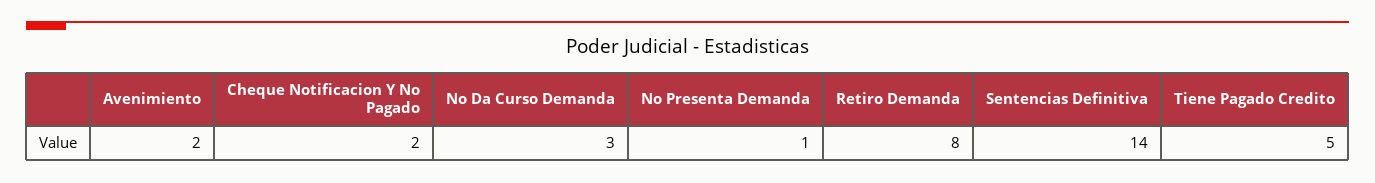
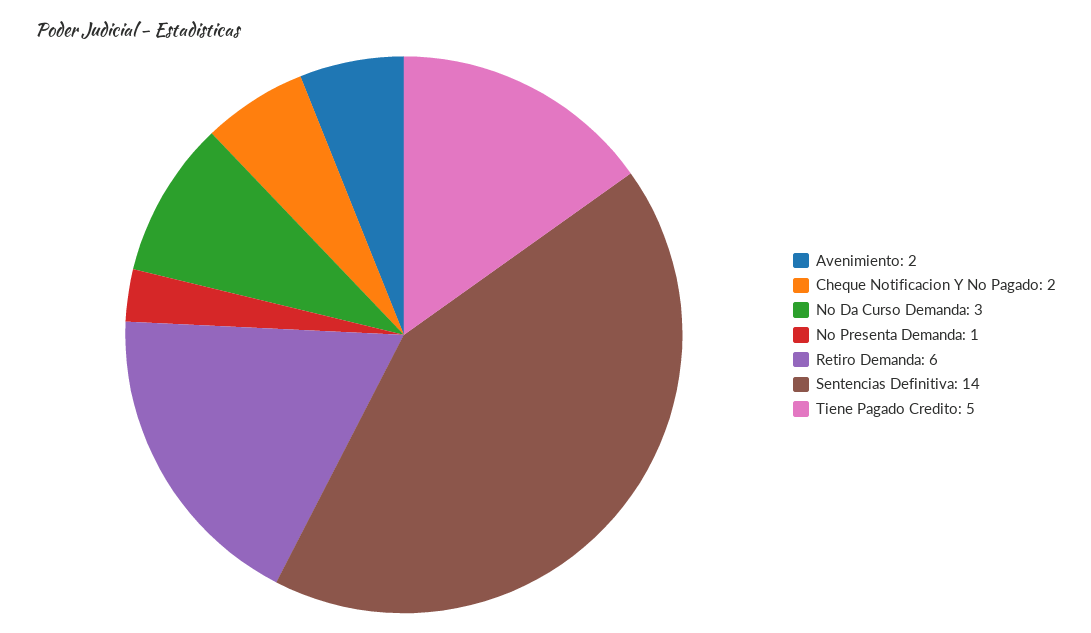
  {
    "Avenimiento": 2,
    "Cheque Notificacion Y No Pagado": 2,
    "No Da Curso Demanda": 3,
    "No Presenta Demanda": 1,
-   "Retiro Demanda": 8,
+   "Retiro Demanda": 6,
    "Sentencias Definitiva": 14,
    "Tiene Pagado Credito": 5
  }

